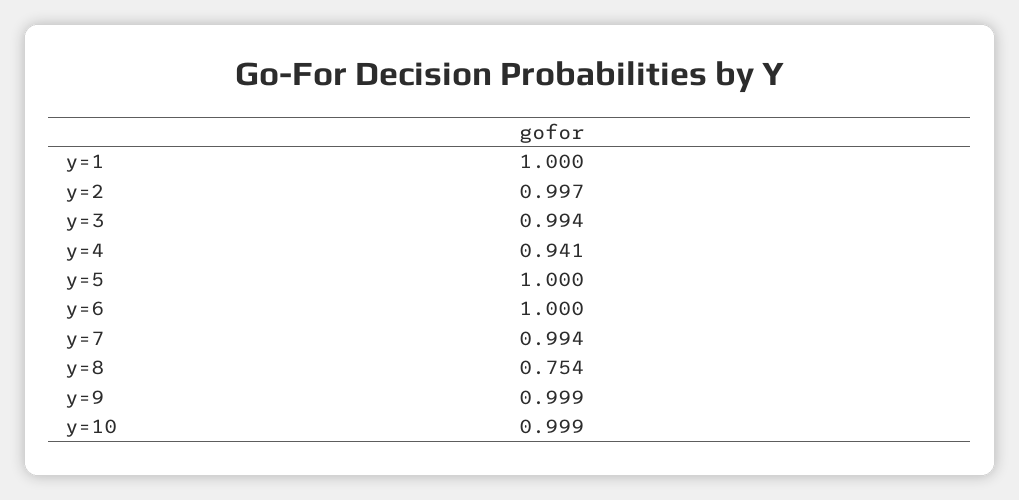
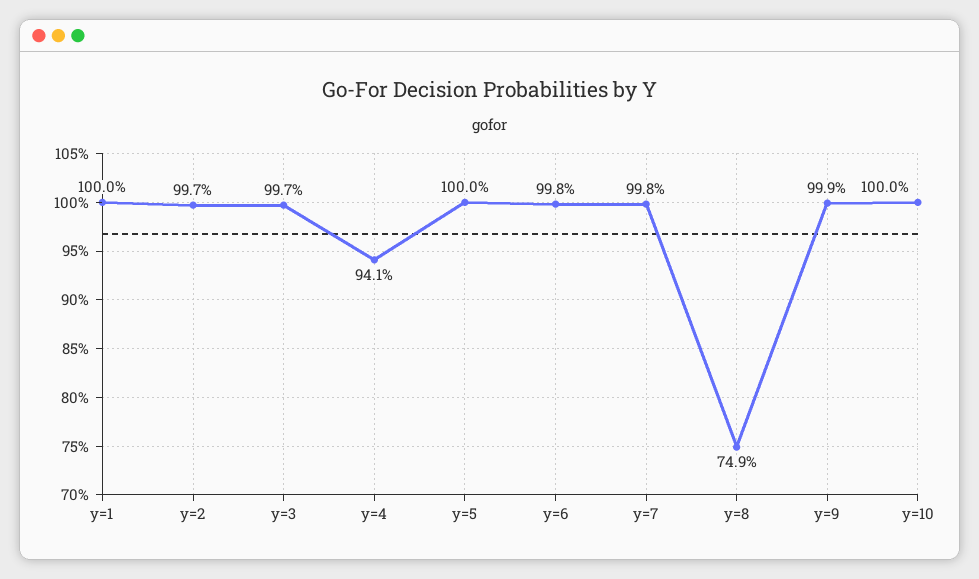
  {
    "y=1": 1,
    "y=2": 0.997,
-   "y=3": 0.994,
+   "y=3": 0.997,
    "y=4": 0.941,
    "y=5": 1,
-   "y=6": 1,
+   "y=6": 0.998,
-   "y=7": 0.994,
+   "y=7": 0.998,
-   "y=8": 0.754,
+   "y=8": 0.749,
    "y=9": 0.999,
-   "y=10": 0.999
+   "y=10": 1
  }

